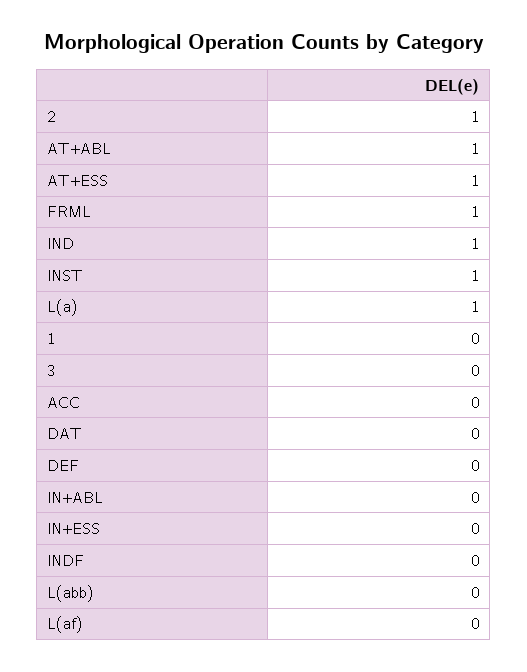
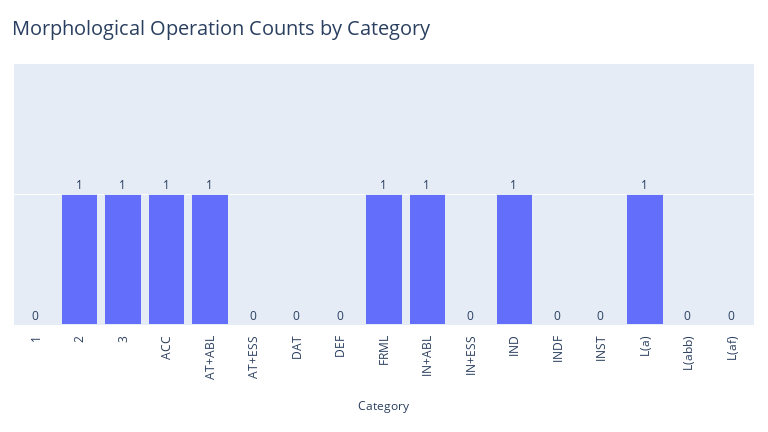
  {
    "2": 1,
    "AT+ABL": 1,
-   "AT+ESS": 1,
+   "AT+ESS": 0,
    "FRML": 1,
    "IND": 1,
-   "INST": 1,
+   "INST": 0,
    "L(a)": 1,
    "1": 0,
-   "3": 0,
+   "3": 1,
-   "ACC": 0,
+   "ACC": 1,
    "DAT": 0,
    "DEF": 0,
-   "IN+ABL": 0,
+   "IN+ABL": 1,
    "IN+ESS": 0,
    "INDF": 0,
    "L(abb)": 0,
    "L(af)": 0
  }

